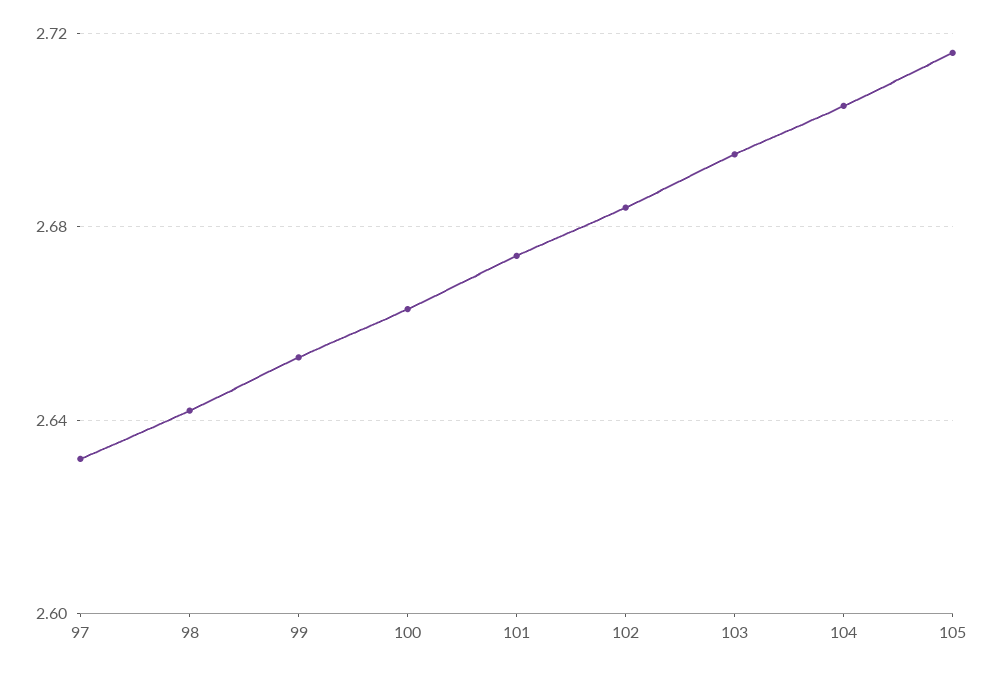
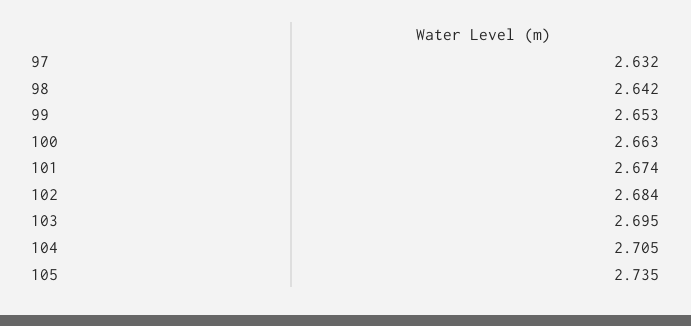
  {
    "97": 2.632,
    "98": 2.642,
    "99": 2.653,
    "100": 2.663,
    "101": 2.674,
    "102": 2.684,
    "103": 2.695,
    "104": 2.705,
-   "105": 2.715
+   "105": 2.735
  }

